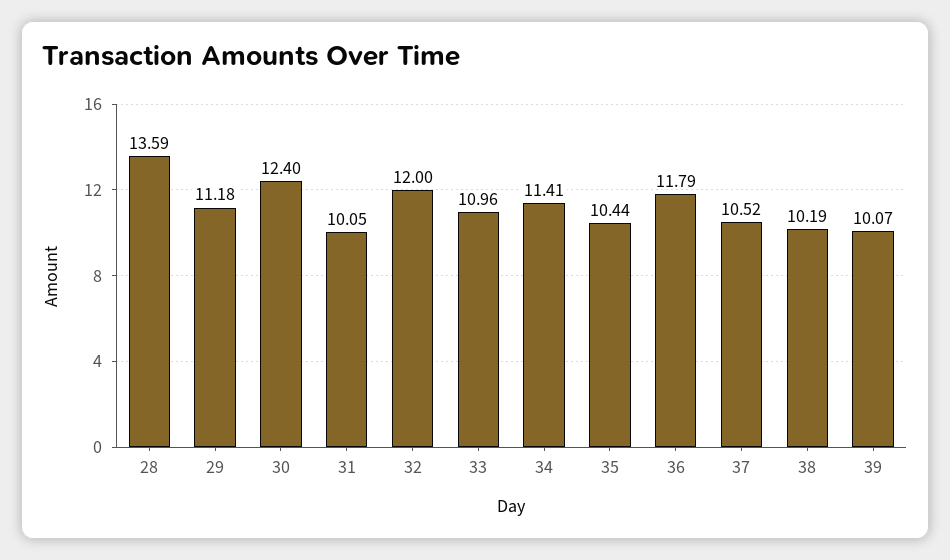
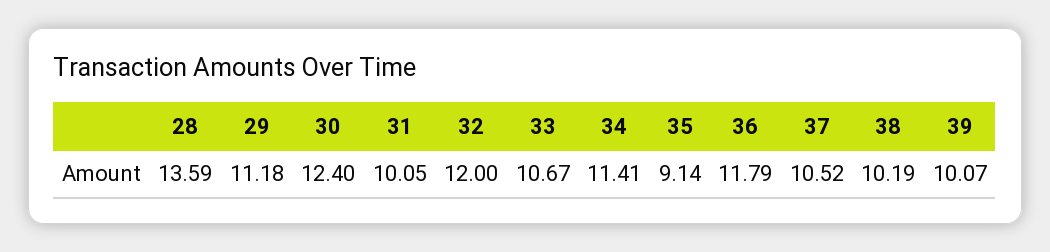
  {
    "28": 13.59,
    "29": 11.18,
    "30": 12.4,
    "31": 10.05,
    "32": 12,
-   "33": 10.96,
+   "33": 10.67,
    "34": 11.41,
-   "35": 10.44,
+   "35": 9.14,
    "36": 11.79,
    "37": 10.52,
    "38": 10.19,
    "39": 10.07
  }

